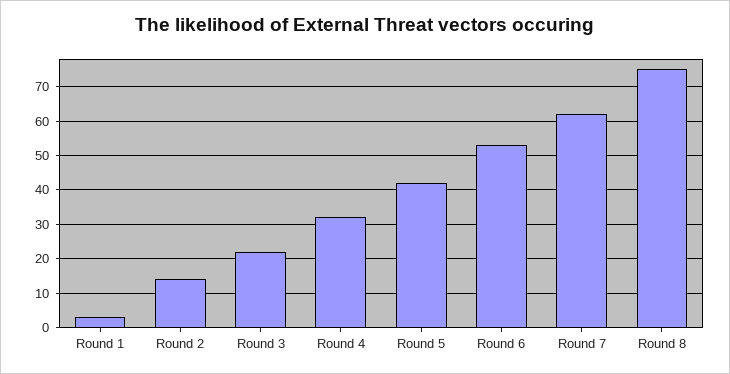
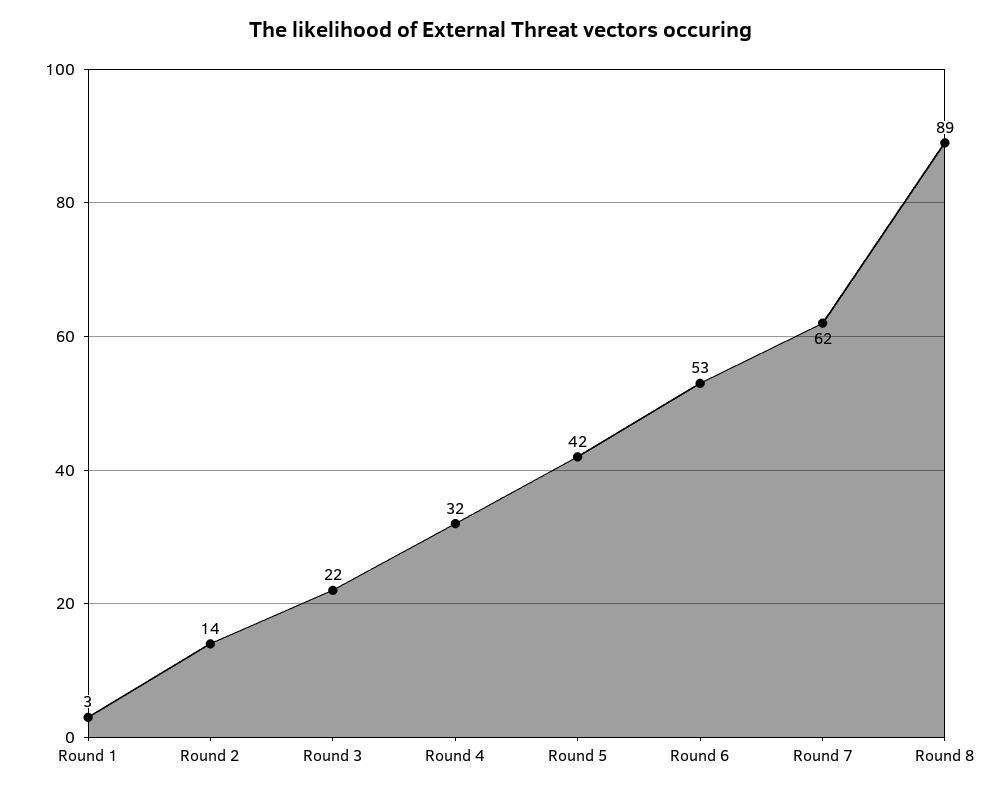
  {
    "Round 1": 3,
    "Round 2": 14,
    "Round 3": 22,
    "Round 4": 32,
    "Round 5": 42,
    "Round 6": 53,
    "Round 7": 62,
-   "Round 8": 75
+   "Round 8": 89
  }

